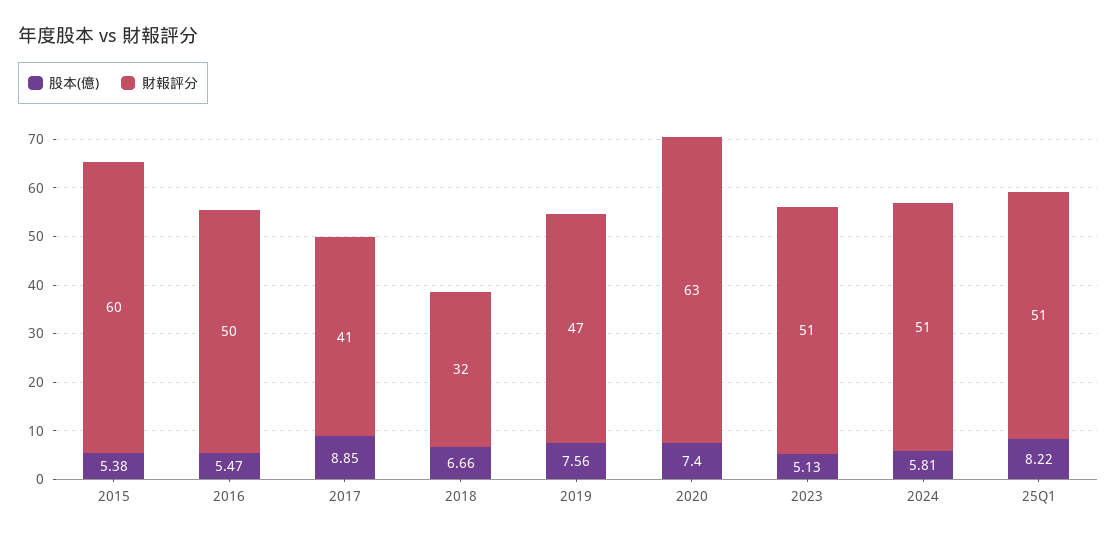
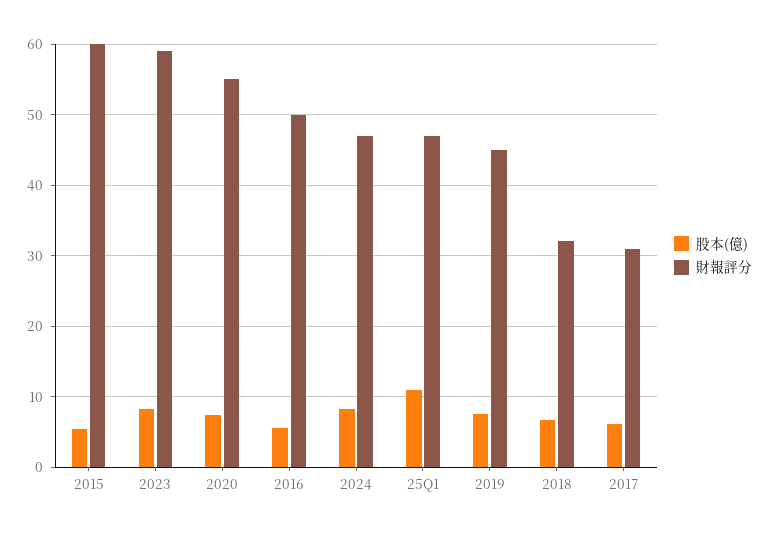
  {
    "股本(億)": {
      "2015": 5.38,
      "2016": 5.47,
-     "2017": 8.85,
+     "2017": 6,
      "2018": 6.66,
      "2019": 7.56,
      "2020": 7.4,
-     "2023": 5.13,
+     "2023": 8,
-     "2024": 5.81,
+     "2024": 8,
-     "25Q1": 8.22
+     "25Q1": 11
    },
    "財報評分": {
      "2015": 60,
      "2016": 50,
-     "2017": 41,
+     "2017": 31,
      "2018": 32,
-     "2019": 47,
+     "2019": 45,
-     "2020": 63,
+     "2020": 55,
-     "2023": 51,
+     "2023": 59,
-     "2024": 51,
+     "2024": 47,
-     "25Q1": 51
+     "25Q1": 47
    }
  }

